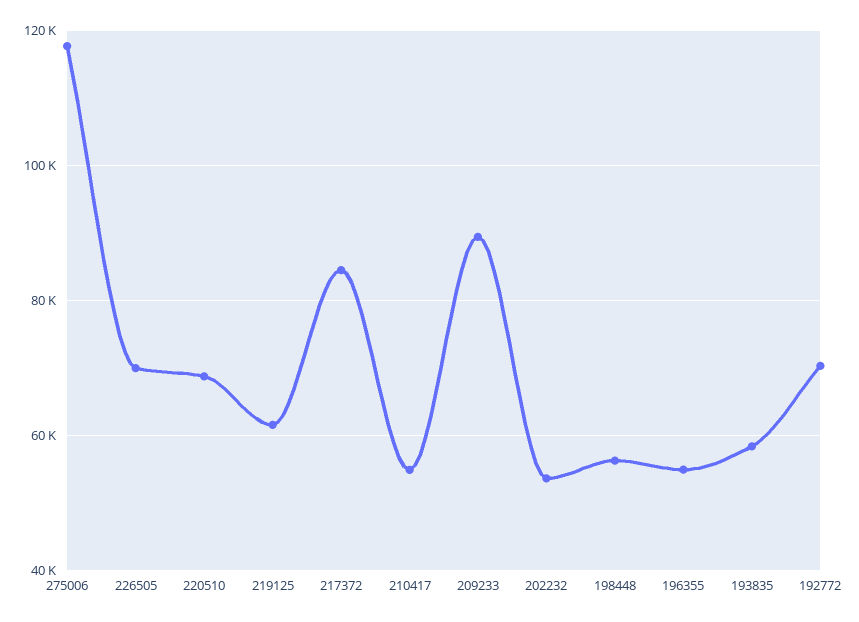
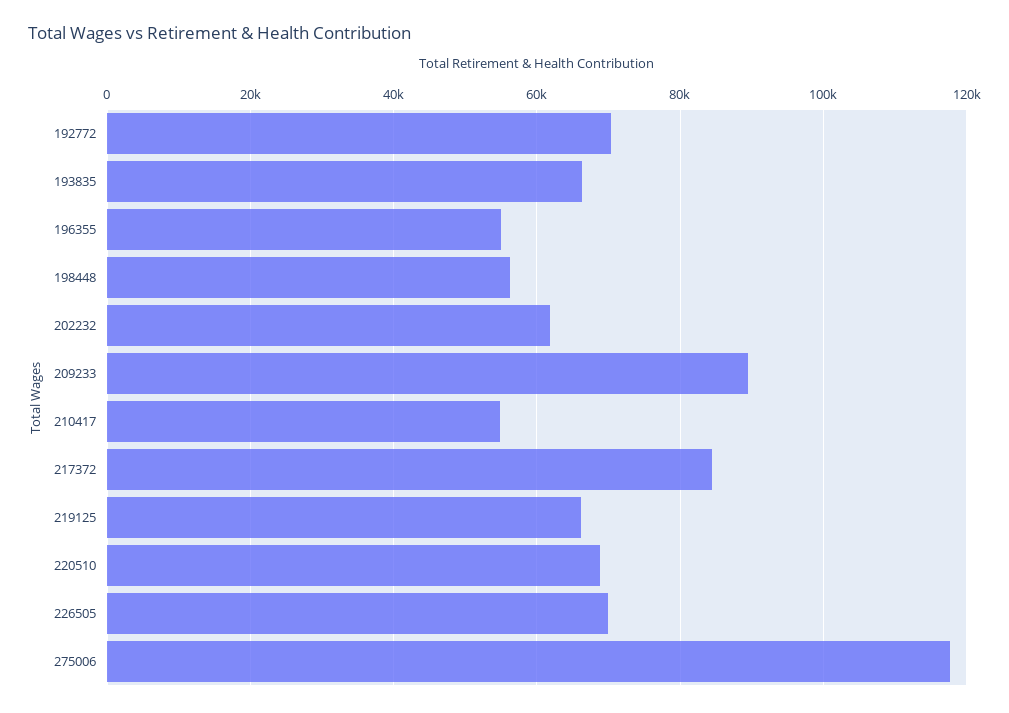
  {
    "275006": 118000,
    "226505": 70000,
    "220510": 68000,
-   "219125": 62000,
+   "219125": 66000,
    "217372": 84000,
    "210417": 54000,
    "209233": 90000,
-   "202232": 54000,
+   "202232": 62000,
    "198448": 56000,
    "196355": 54000,
-   "193835": 58000,
+   "193835": 66000,
    "192772": 70000
  }

